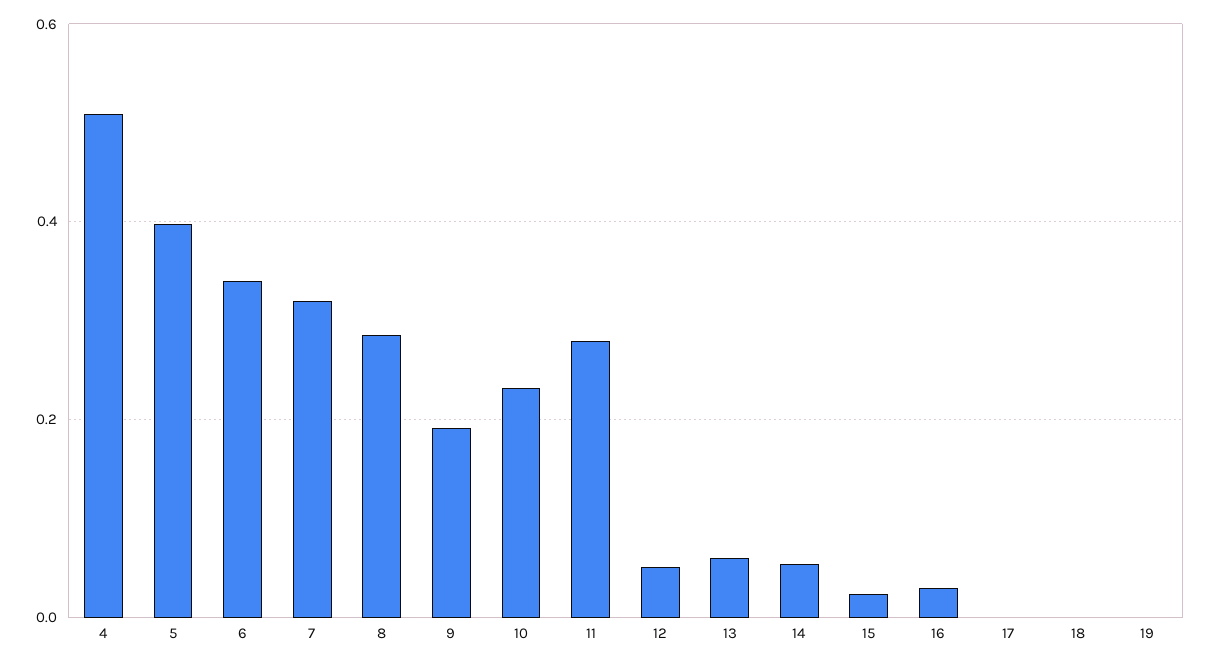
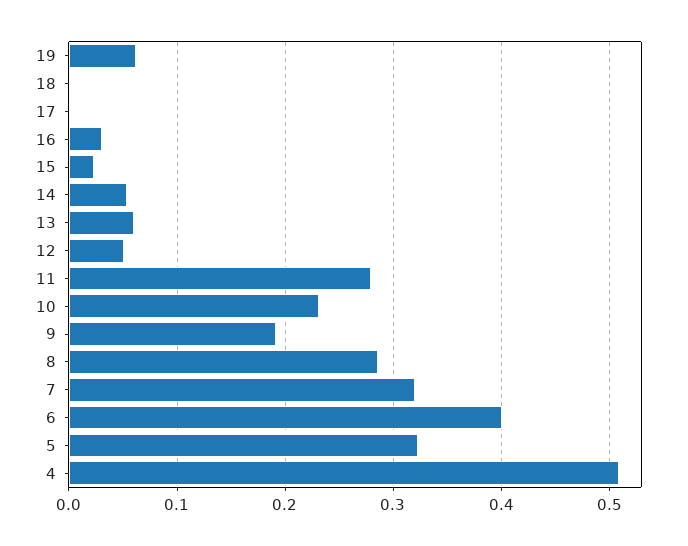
  {
    "4": 0.51,
-   "5": 0.4,
+   "5": 0.32,
-   "6": 0.34,
+   "6": 0.4,
    "7": 0.32,
    "8": 0.29,
    "9": 0.19,
    "10": 0.23,
    "11": 0.28,
    "12": 0.05,
    "13": 0.06,
    "14": 0.05,
    "15": 0.02,
    "16": 0.03,
    "17": 0,
    "18": 0,
-   "19": 0
+   "19": 0.06
  }

